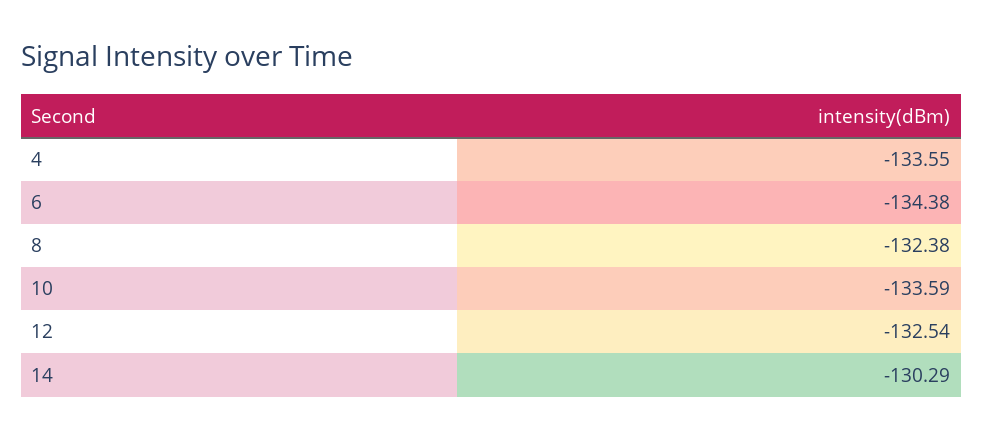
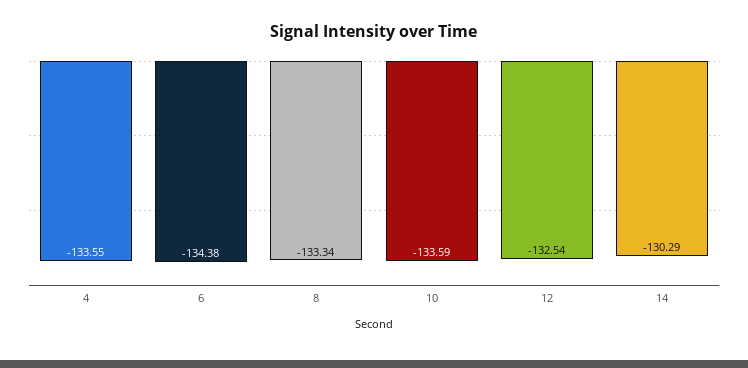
  {
    "4": -133.55,
    "6": -134.38,
-   "8": -132.38,
+   "8": -133.34,
    "10": -133.59,
    "12": -132.54,
    "14": -130.29
  }

